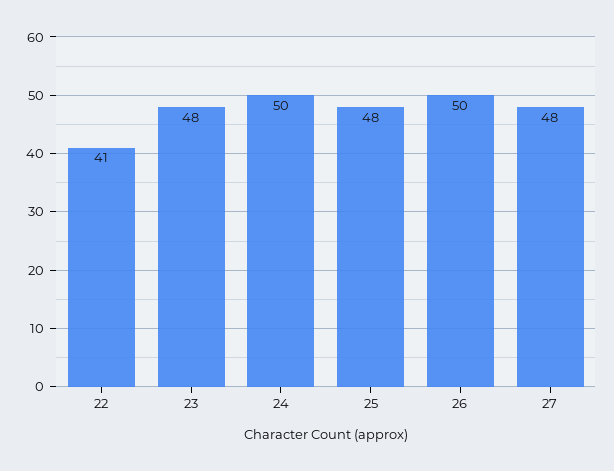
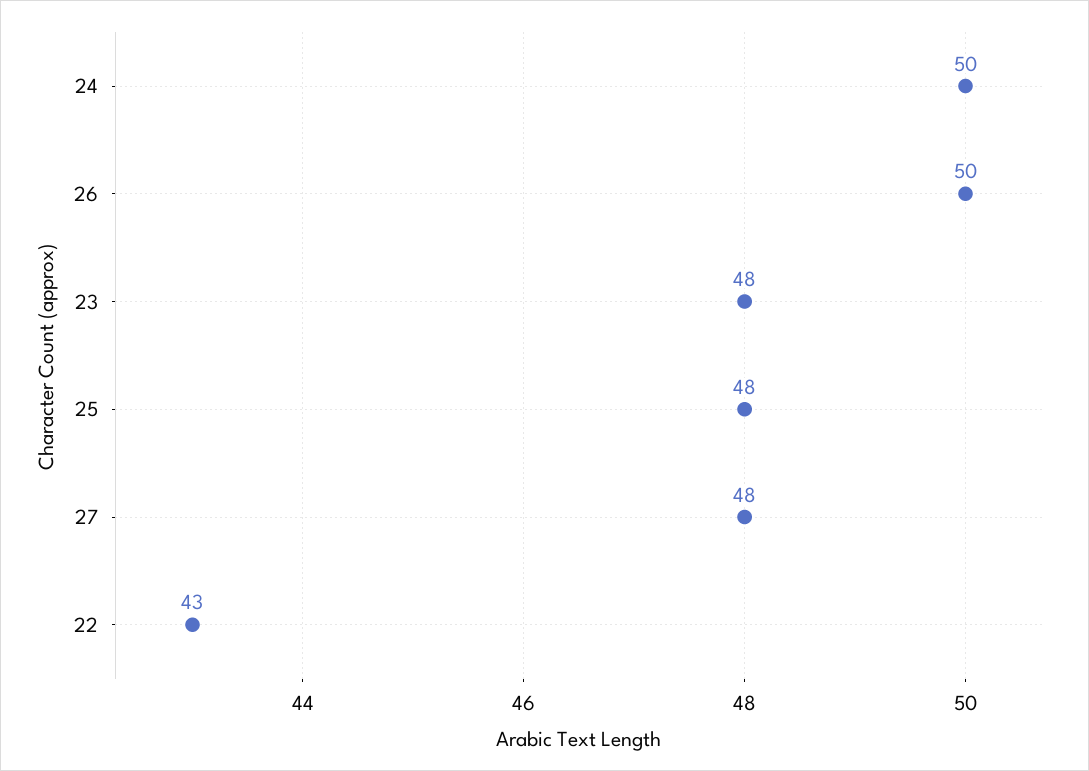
  {
-   "22": 41,
+   "22": 43,
    "23": 48,
    "24": 50,
    "25": 48,
    "26": 50,
    "27": 48
  }

